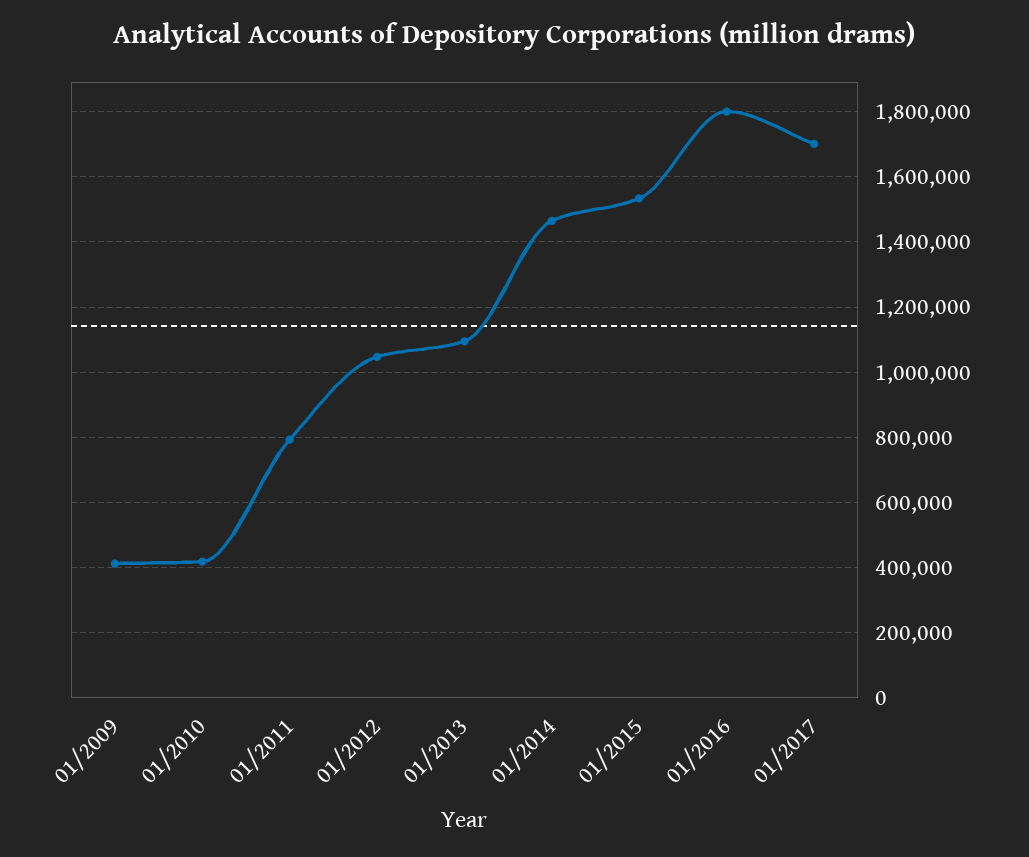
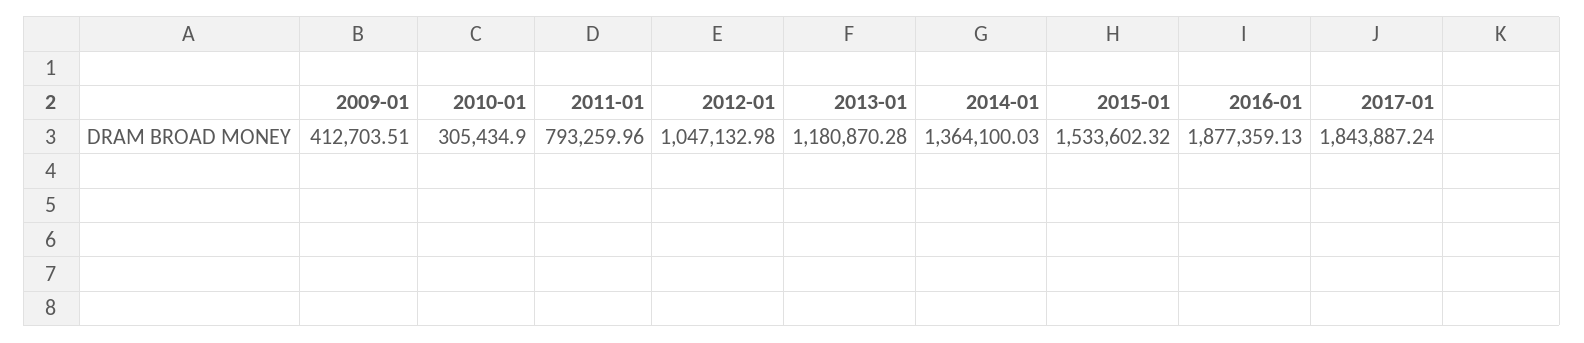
  {
    "01/2009": 412703.51,
-   "01/2010": 420000,
+   "01/2010": 305434.9,
    "01/2011": 793259.96,
    "01/2012": 1047132.98,
-   "01/2013": 1100000,
+   "01/2013": 1180870.28,
-   "01/2014": 1460000,
+   "01/2014": 1364100.03,
    "01/2015": 1533602.32,
-   "01/2016": 1800000,
+   "01/2016": 1877359.13,
-   "01/2017": 1700000
+   "01/2017": 1843887.24
  }

